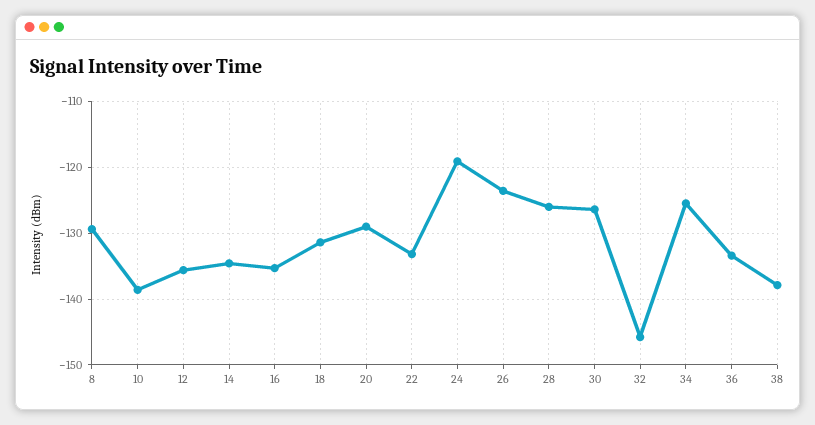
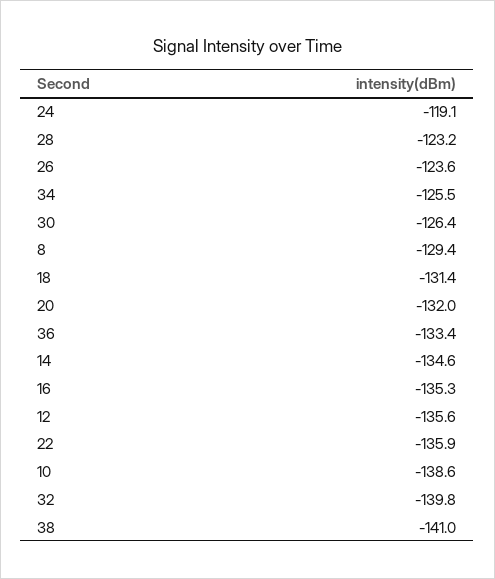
  {
    "8": -129.4,
    "10": -138.6,
    "12": -135.6,
    "14": -134.6,
    "16": -135.3,
    "18": -131.4,
-   "20": -129,
+   "20": -132,
-   "22": -133,
+   "22": -135.9,
    "24": -119.1,
    "26": -123.6,
-   "28": -126,
+   "28": -123.2,
    "30": -126.4,
-   "32": -146,
+   "32": -139.8,
    "34": -125.5,
    "36": -133.4,
-   "38": -138
+   "38": -141
  }

